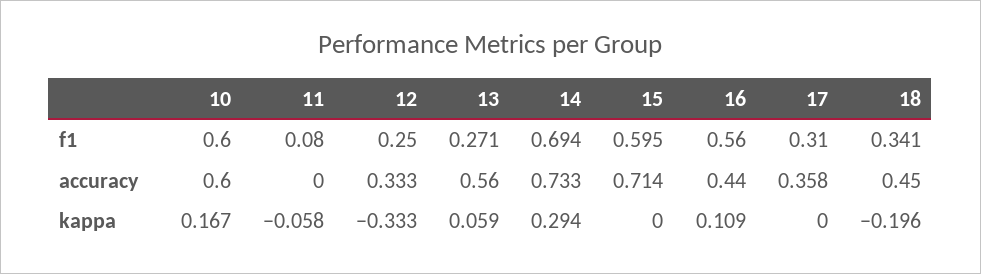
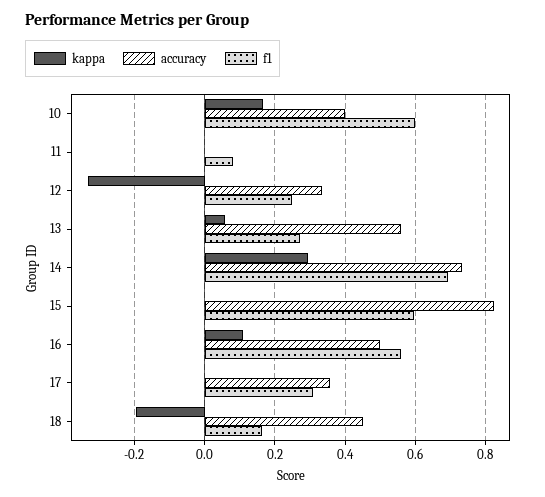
  {
    "f1": {
      "10": 0.6,
      "11": 0.08,
      "12": 0.25,
      "13": 0.271,
      "14": 0.694,
      "15": 0.595,
      "16": 0.56,
      "17": 0.31,
-     "18": 0.341
+     "18": 0.16
    },
    "accuracy": {
-     "10": 0.6,
+     "10": 0.4,
      "11": 0,
      "12": 0.333,
      "13": 0.56,
      "14": 0.733,
-     "15": 0.714,
+     "15": 0.82,
-     "16": 0.44,
+     "16": 0.5,
      "17": 0.358,
      "18": 0.45
    },
    "kappa": {
      "10": 0.167,
-     "11": -0.058,
+     "11": 0,
      "12": -0.333,
      "13": 0.059,
      "14": 0.294,
      "15": 0,
      "16": 0.109,
      "17": 0,
      "18": -0.196
    }
  }

